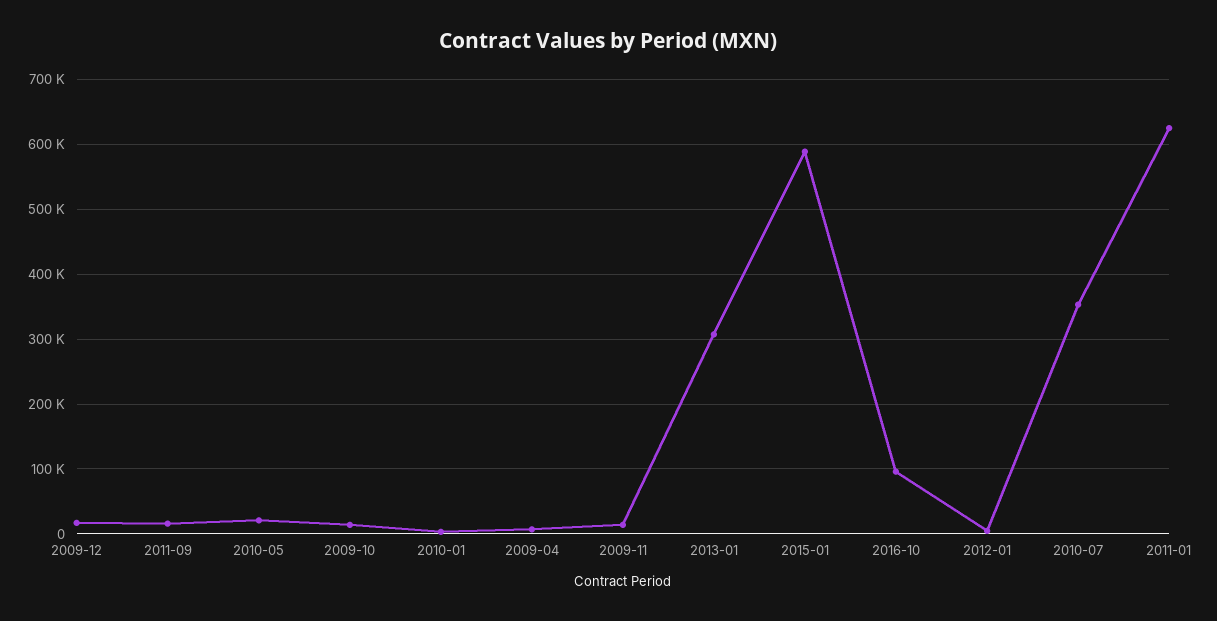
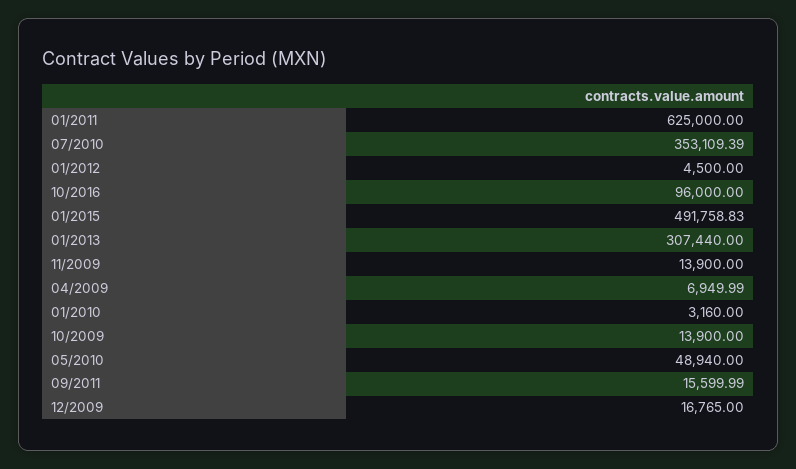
  {
    "2009-12": 16765,
    "2011-09": 15599.99,
-   "2010-05": 20000,
+   "2010-05": 48940,
    "2009-10": 13900,
    "2010-01": 3160,
    "2009-04": 6949.99,
    "2009-11": 13900,
    "2013-01": 307440,
-   "2015-01": 590000,
+   "2015-01": 491758.83,
    "2016-10": 96000,
    "2012-01": 4500,
    "2010-07": 353109.39,
    "2011-01": 625000
  }

